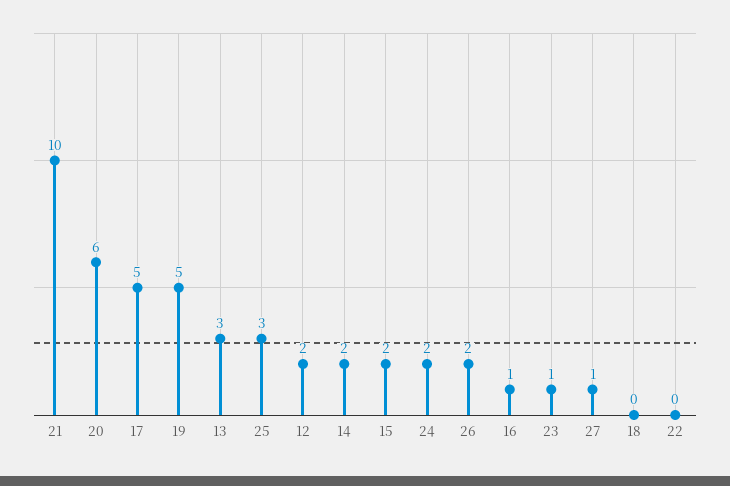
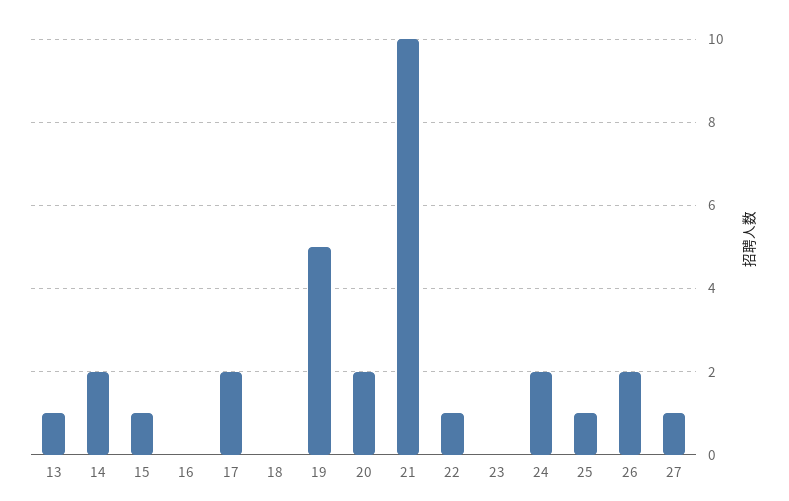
  {
    "21": 10,
-   "20": 6,
+   "20": 2,
-   "17": 5,
+   "17": 2,
    "19": 5,
-   "13": 3,
+   "13": 1,
-   "25": 3,
+   "25": 1,
-   "12": 2,
    "14": 2,
-   "15": 2,
+   "15": 1,
    "24": 2,
    "26": 2,
-   "16": 1,
+   "16": 0,
-   "23": 1,
+   "23": 0,
    "27": 1,
    "18": 0,
-   "22": 0
+   "22": 1
  }

